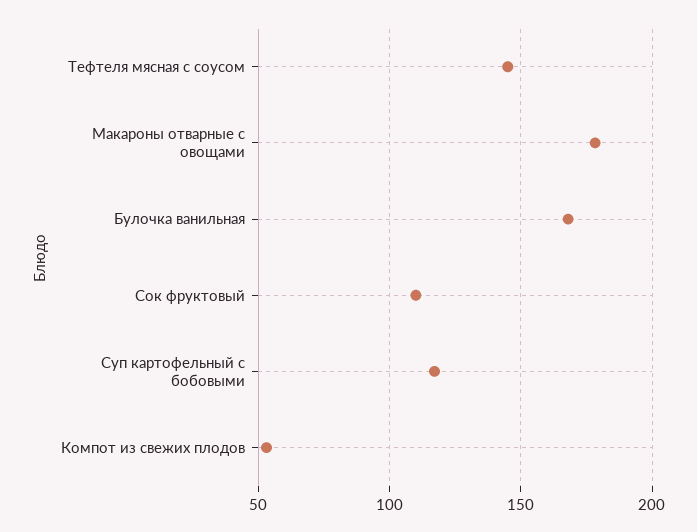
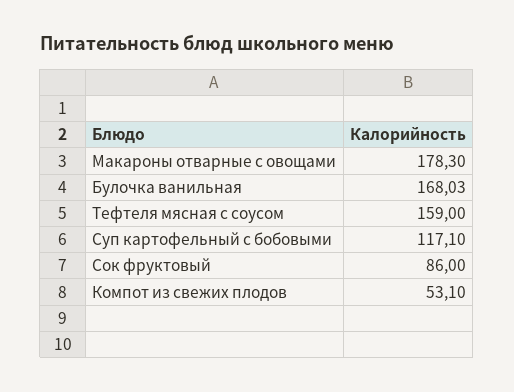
  {
-   "Тефтеля мясная с соусом": 145,
+   "Тефтеля мясная с соусом": 159,
    "Макароны отварные с овощами": 178.3,
    "Булочка ванильная": 168.03,
-   "Сок фруктовый": 110,
+   "Сок фруктовый": 86,
    "Суп картофельный с бобовыми": 117.1,
    "Компот из свежих плодов": 53.1
  }

